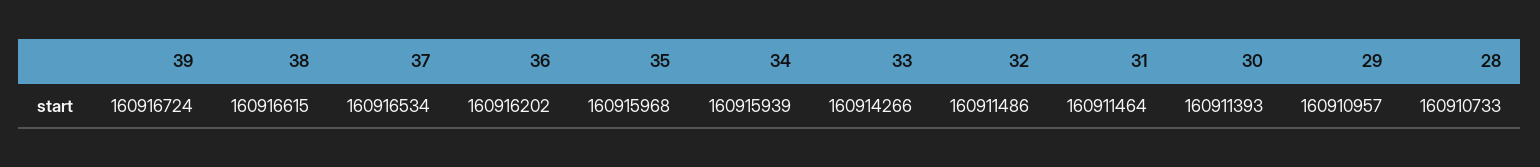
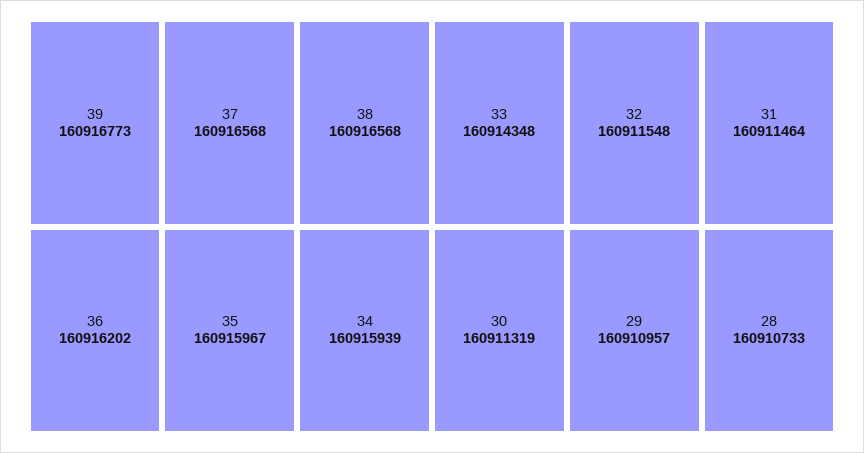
  {
-   "39": 160916724,
+   "39": 160916773,
-   "38": 160916615,
+   "38": 160916568,
-   "37": 160916534,
+   "37": 160916568,
    "36": 160916202,
-   "35": 160915968,
+   "35": 160915967,
    "34": 160915939,
-   "33": 160914266,
+   "33": 160914348,
-   "32": 160911486,
+   "32": 160911548,
    "31": 160911464,
-   "30": 160911393,
+   "30": 160911319,
    "29": 160910957,
    "28": 160910733
  }

